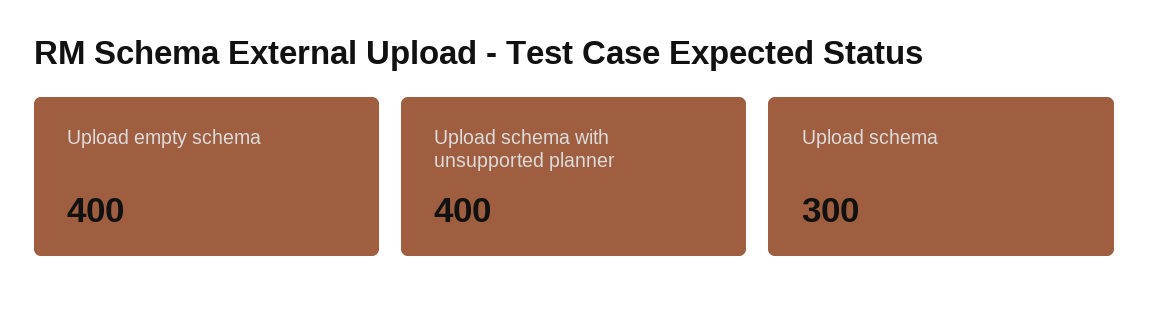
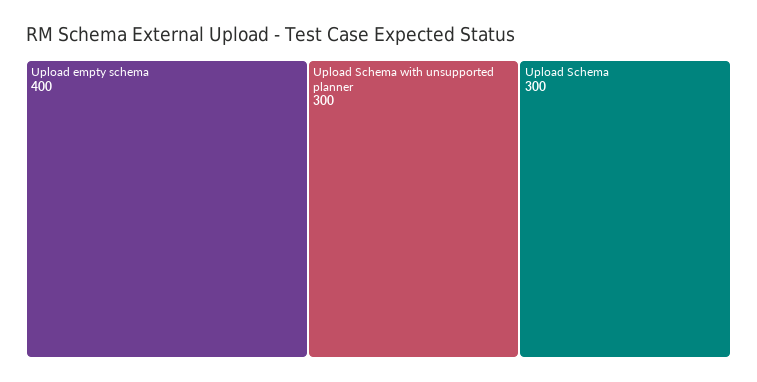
  {
    "Upload empty schema": 400,
-   "Upload schema with unsupported planner": 400,
+   "Upload schema with unsupported planner": 300,
    "Upload schema": 300
  }

